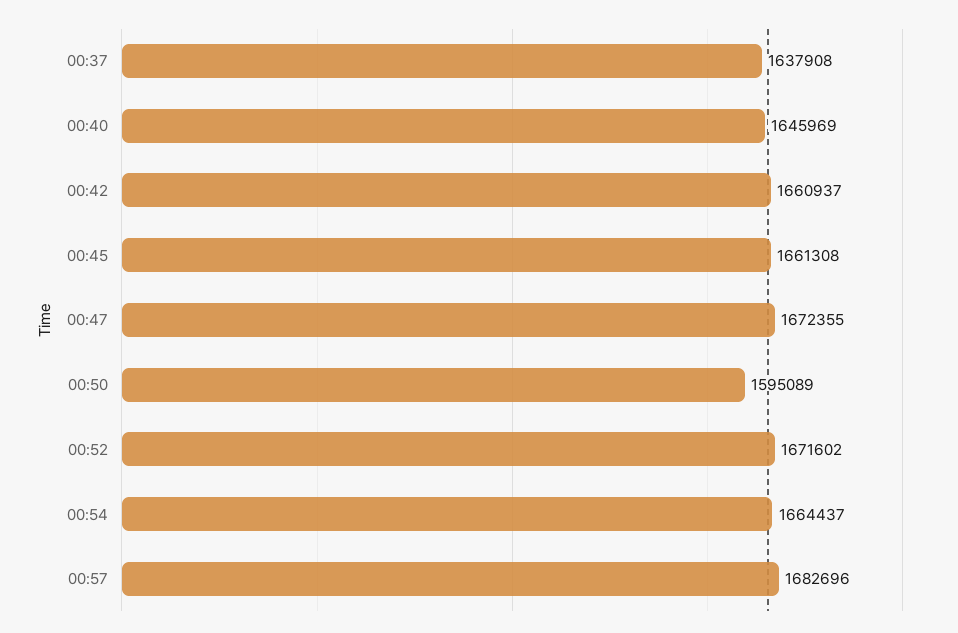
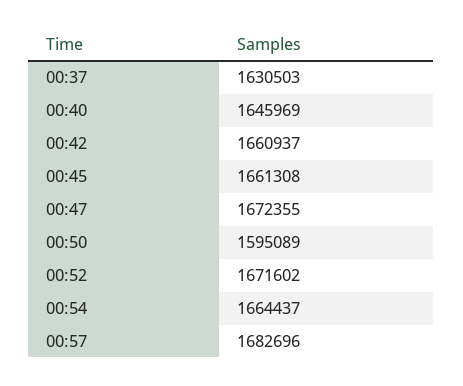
  {
-   "00:37": 1637908,
+   "00:37": 1630503,
    "00:40": 1645969,
    "00:42": 1660937,
    "00:45": 1661308,
    "00:47": 1672355,
    "00:50": 1595089,
    "00:52": 1671602,
    "00:54": 1664437,
    "00:57": 1682696
  }

